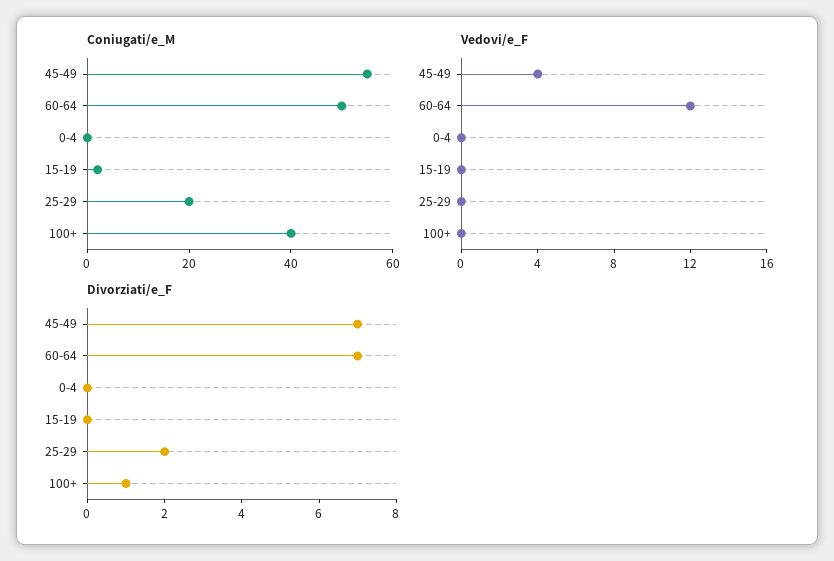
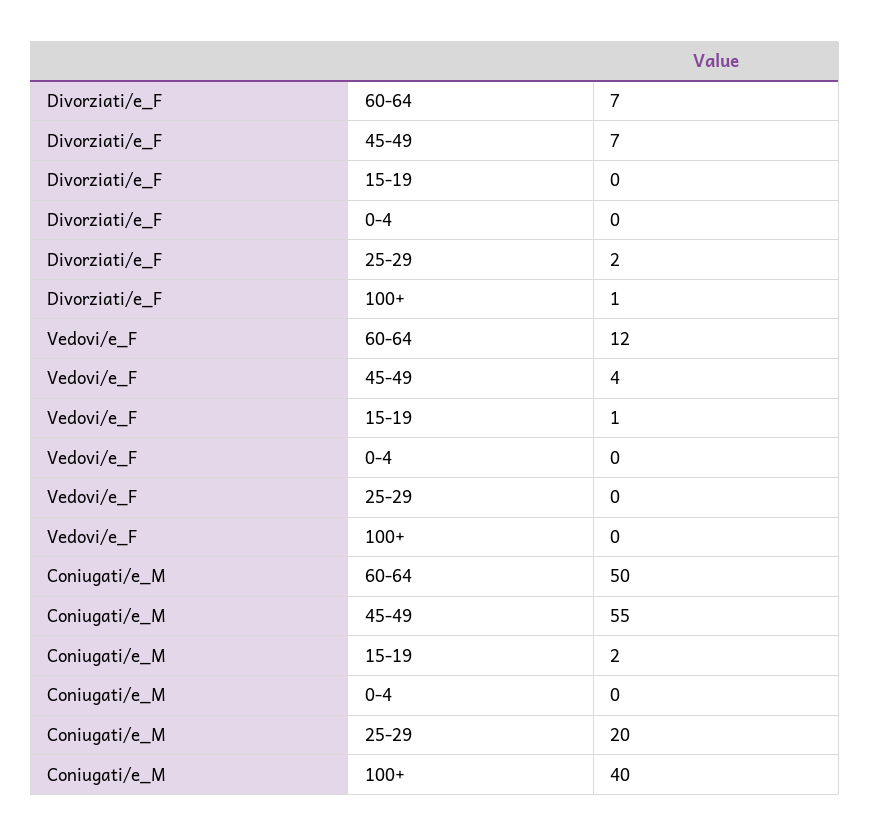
  {
    "Coniugati/e_M": {
      "45-49": 55,
      "60-64": 50,
      "0-4": 0,
      "15-19": 2,
      "25-29": 20,
      "100+": 40
    },
    "Vedovi/e_F": {
      "45-49": 4,
      "60-64": 12,
      "0-4": 0,
-     "15-19": 0,
+     "15-19": 1,
      "25-29": 0,
      "100+": 0
    },
    "Divorziati/e_F": {
      "45-49": 7,
      "60-64": 7,
      "0-4": 0,
      "15-19": 0,
      "25-29": 2,
      "100+": 1
    }
  }

